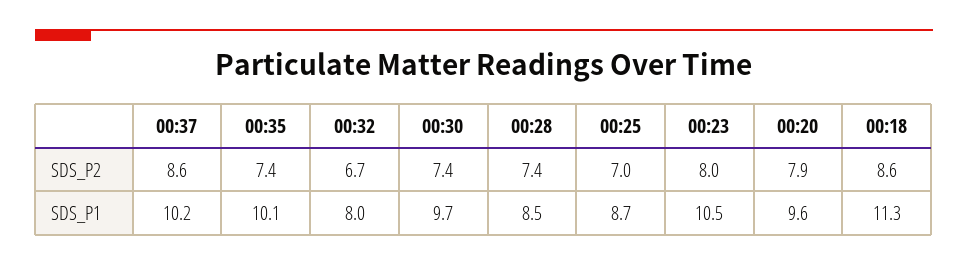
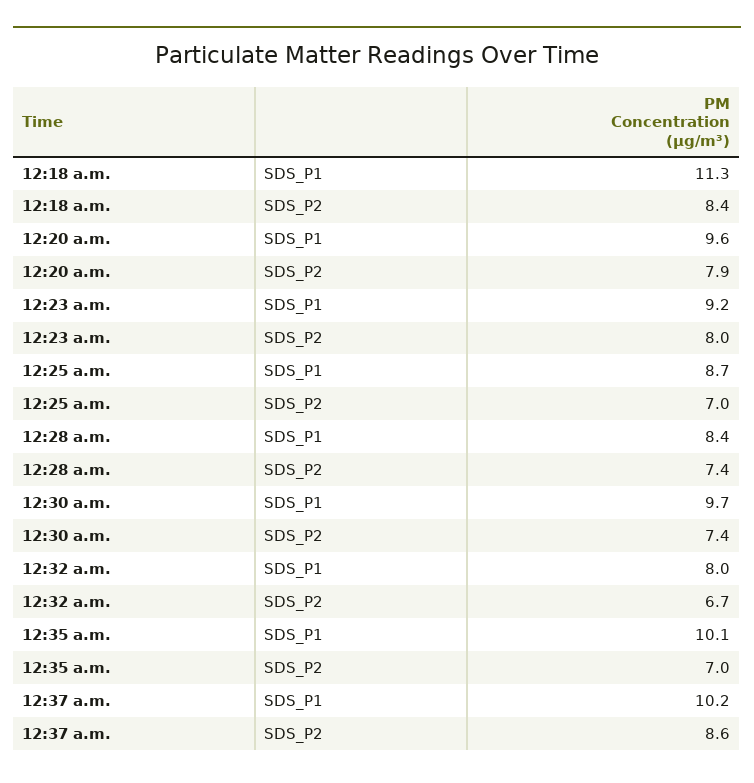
  {
    "00:37": {
      "SDS_P2": 8.6,
      "SDS_P1": 10.2
    },
    "00:35": {
-     "SDS_P2": 7.4,
+     "SDS_P2": 7,
      "SDS_P1": 10.1
    },
    "00:32": {
      "SDS_P2": 6.7,
      "SDS_P1": 8
    },
    "00:30": {
      "SDS_P2": 7.4,
      "SDS_P1": 9.7
    },
    "00:28": {
      "SDS_P2": 7.4,
-     "SDS_P1": 8.5
+     "SDS_P1": 8.4
    },
    "00:25": {
      "SDS_P2": 7,
      "SDS_P1": 8.7
    },
    "00:23": {
      "SDS_P2": 8,
-     "SDS_P1": 10.5
+     "SDS_P1": 9.2
    },
    "00:20": {
      "SDS_P2": 7.9,
      "SDS_P1": 9.6
    },
    "00:18": {
-     "SDS_P2": 8.6,
+     "SDS_P2": 8.4,
      "SDS_P1": 11.3
    }
  }

